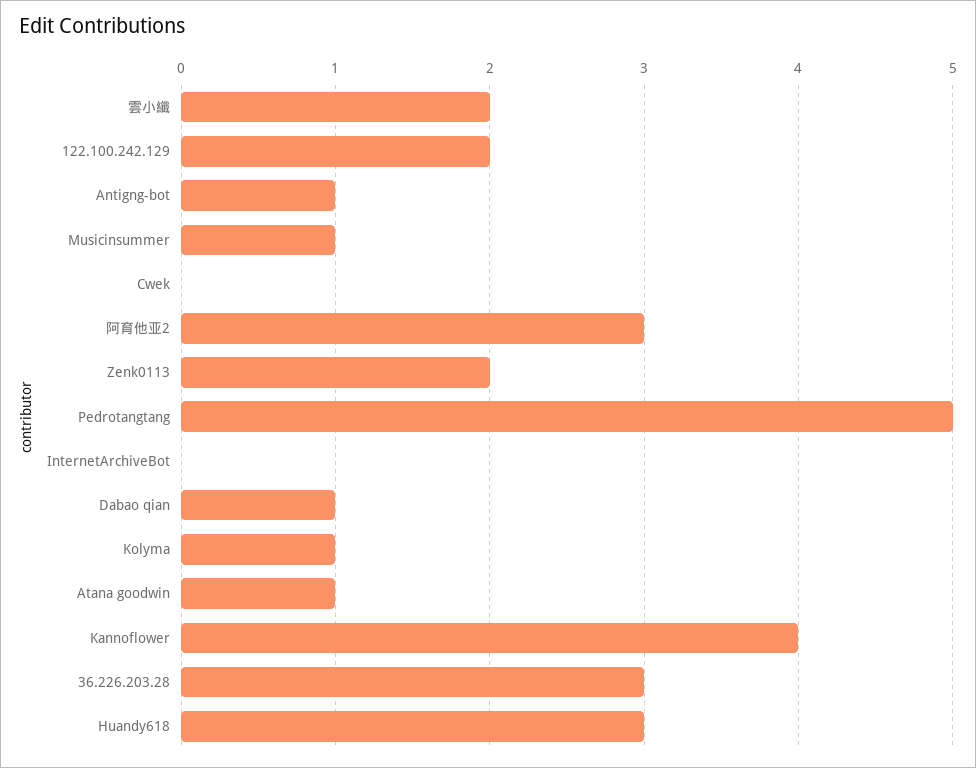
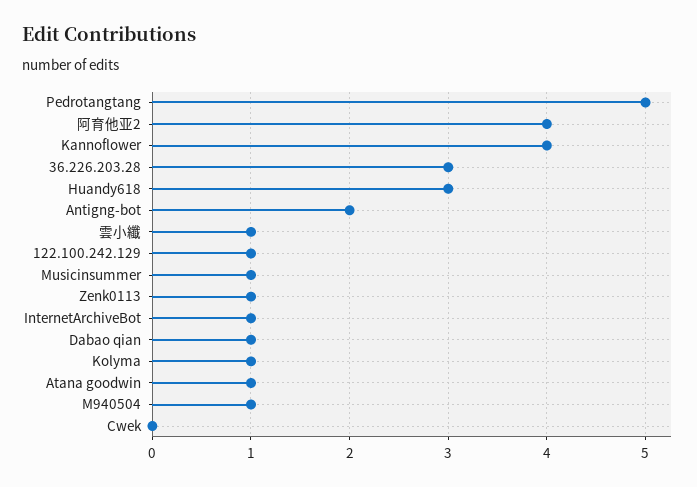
  {
-   "雲小纖": 2,
+   "雲小纖": 1,
-   "122.100.242.129": 2,
+   "122.100.242.129": 1,
-   "Antigng-bot": 1,
+   "Antigng-bot": 2,
    "Musicinsummer": 1,
    "Cwek": 0,
-   "阿育他亚2": 3,
+   "阿育他亚2": 4,
-   "Zenk0113": 2,
+   "Zenk0113": 1,
    "Pedrotangtang": 5,
-   "InternetArchiveBot": 0,
+   "InternetArchiveBot": 1,
    "Dabao qian": 1,
    "Kolyma": 1,
    "Atana goodwin": 1,
    "Kannoflower": 4,
    "36.226.203.28": 3,
-   "Huandy618": 3
+   "Huandy618": 3,
+   "M940504": 1
  }

